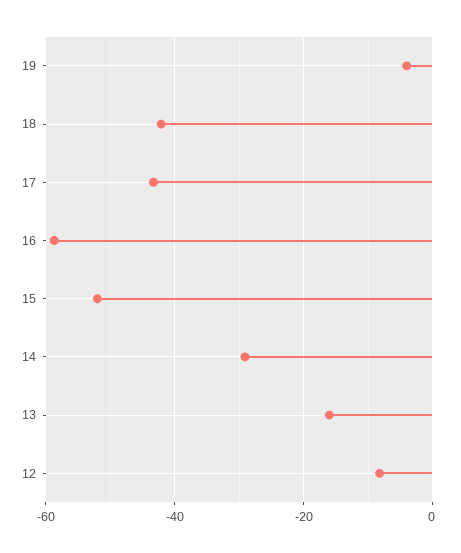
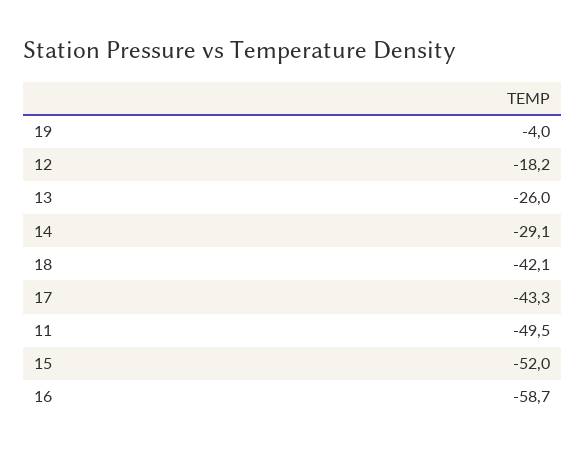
  {
    "19": -4,
    "18": -42.1,
    "17": -43.3,
    "16": -58.7,
    "15": -52,
    "14": -29.1,
-   "13": -16,
+   "13": -26,
-   "12": -8
+   "12": -18.2,
+   "11": -49.5
  }

